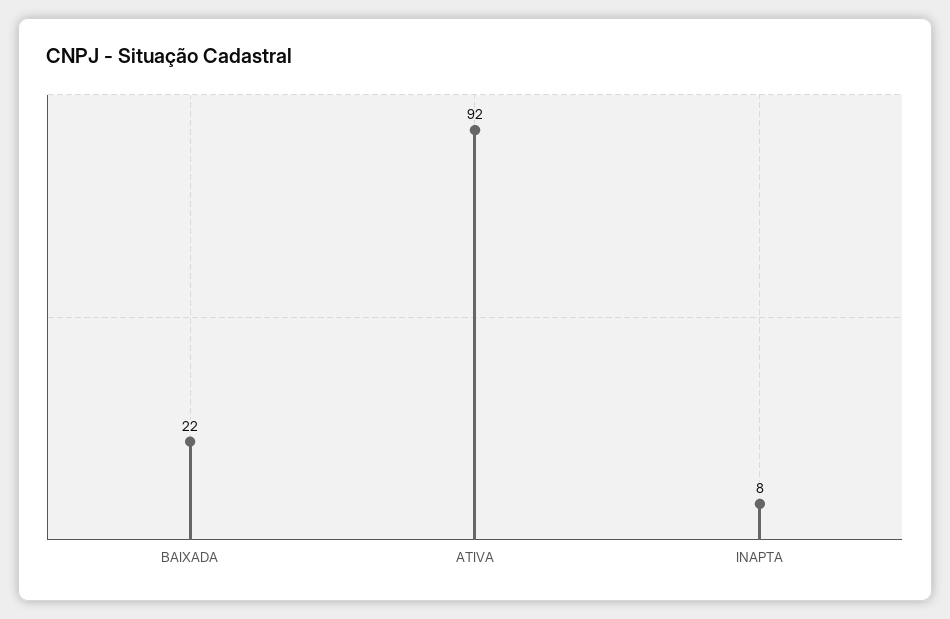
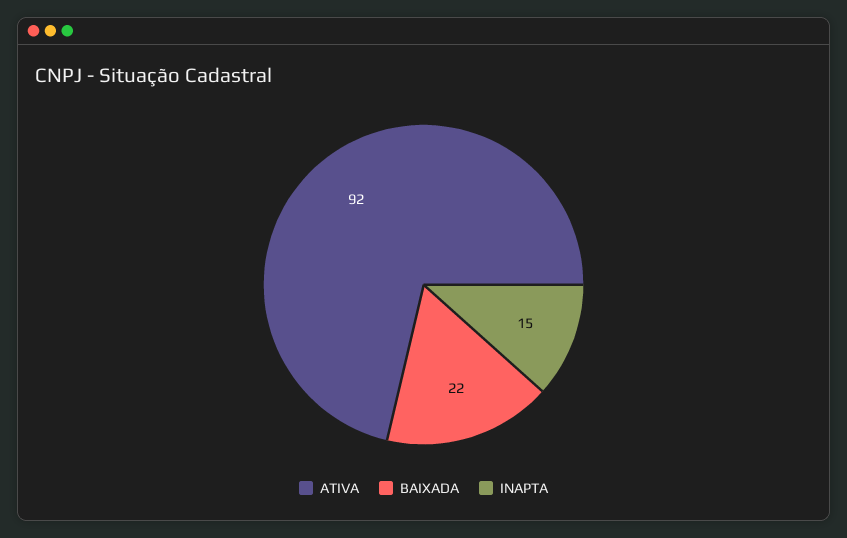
  {
    "BAIXADA": 22,
    "ATIVA": 92,
-   "INAPTA": 8
+   "INAPTA": 15
  }

